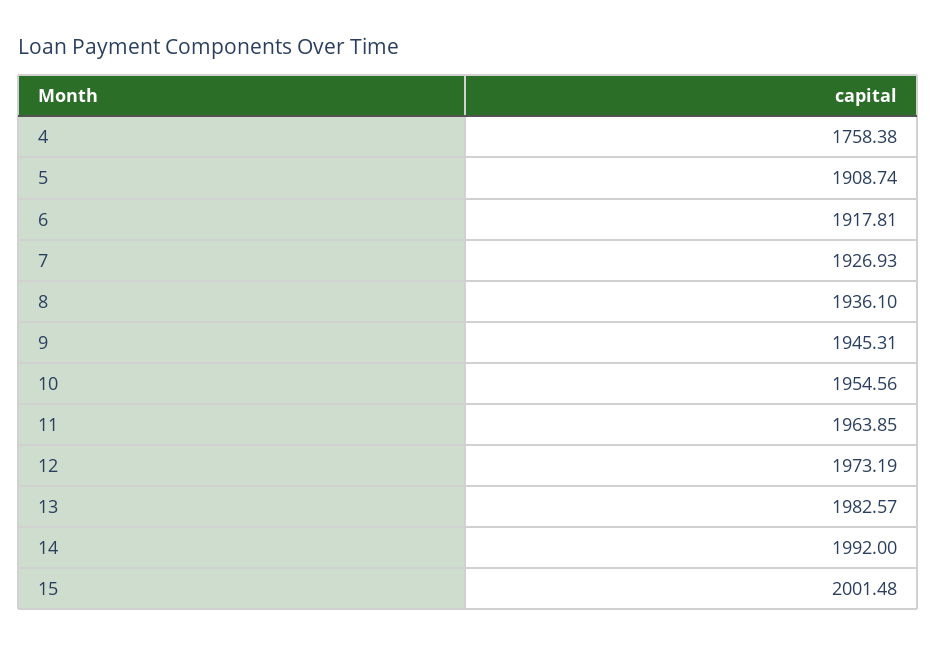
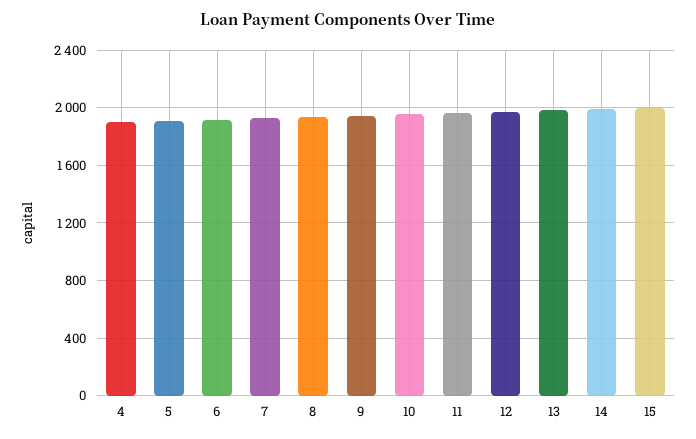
  {
-   "4": 1758.38,
+   "4": 1900,
    "5": 1908.74,
    "6": 1917.81,
    "7": 1926.93,
    "8": 1936.1,
    "9": 1945.31,
    "10": 1954.56,
    "11": 1963.85,
    "12": 1973.19,
    "13": 1982.57,
    "14": 1992,
    "15": 2001.48
  }

